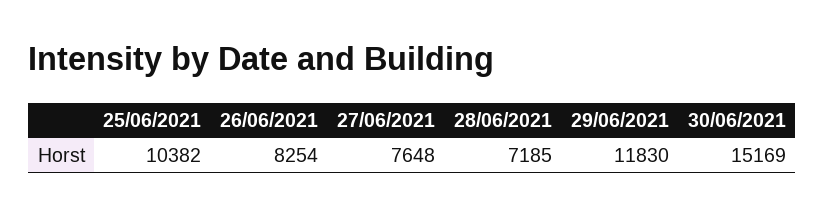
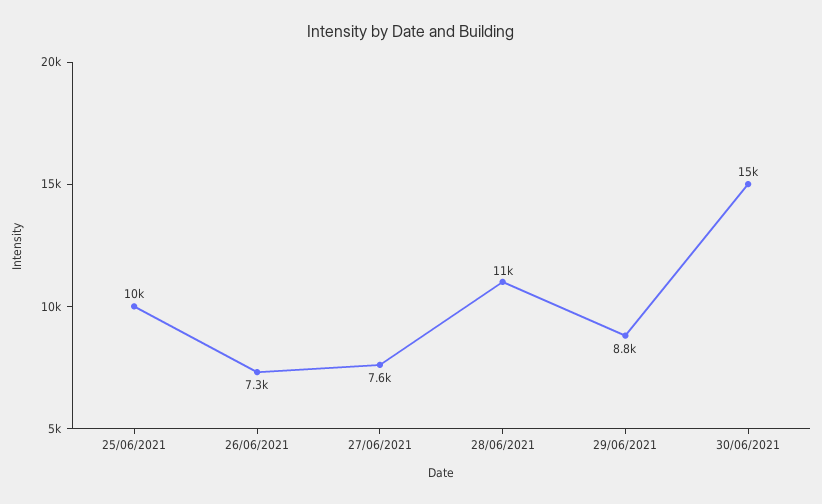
  {
    "25/06/2021": 10382,
-   "26/06/2021": 8254,
+   "26/06/2021": 7300,
    "27/06/2021": 7648,
-   "28/06/2021": 7185,
+   "28/06/2021": 11000,
-   "29/06/2021": 11830,
+   "29/06/2021": 8800,
    "30/06/2021": 15169
  }

